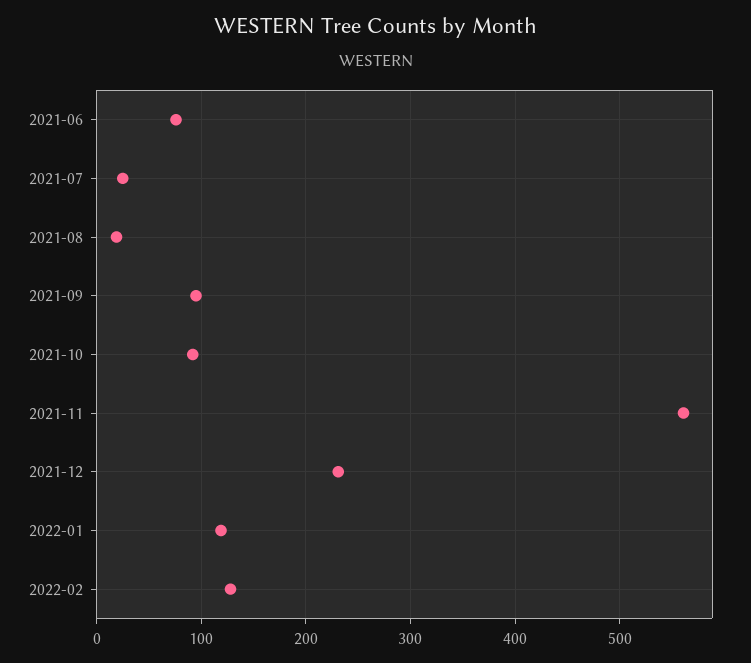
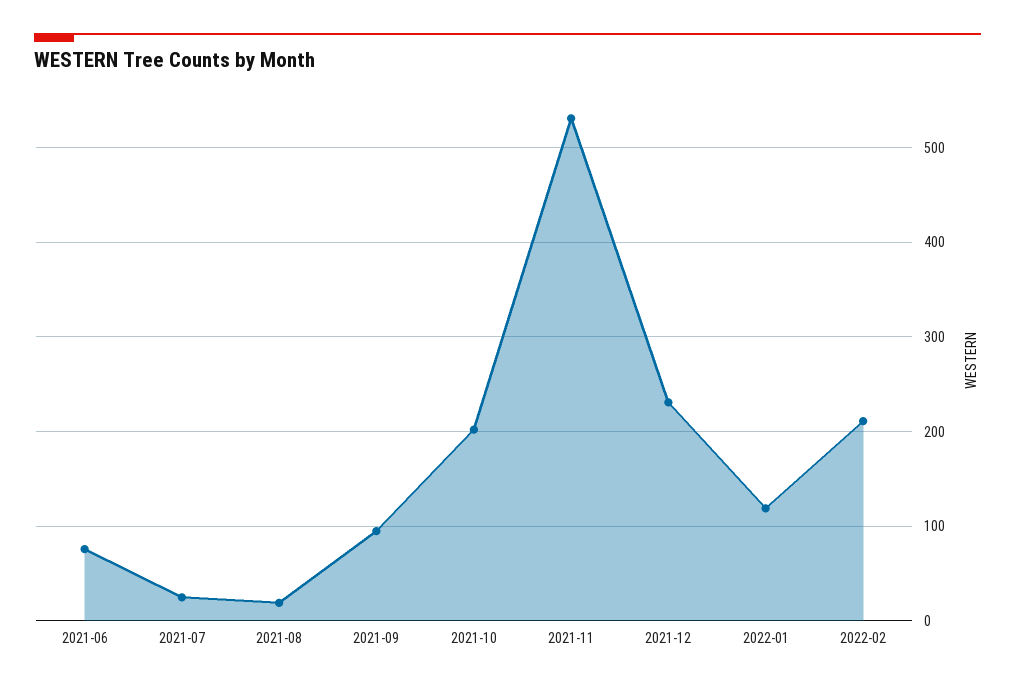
  {
    "2021-06": 80,
    "2021-07": 30,
    "2021-08": 20,
    "2021-09": 100,
-   "2021-10": 90,
+   "2021-10": 200,
-   "2021-11": 560,
+   "2021-11": 530,
    "2021-12": 230,
    "2022-01": 120,
-   "2022-02": 130
+   "2022-02": 210
  }

